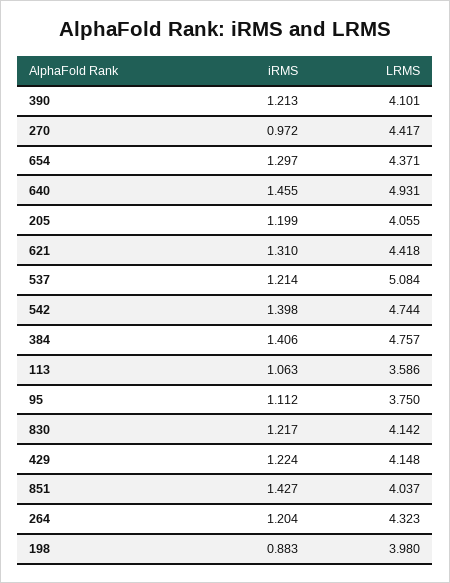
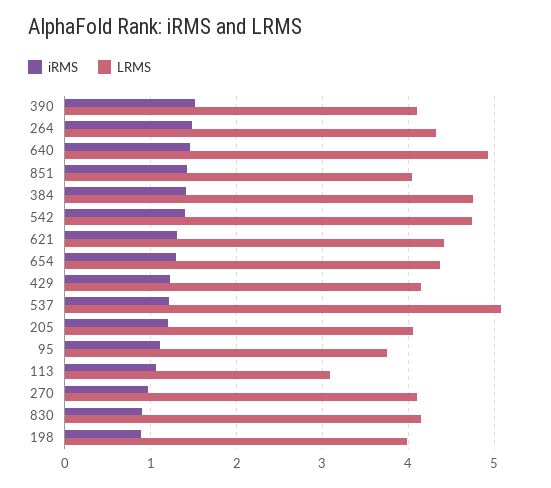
  {
    "iRMS": {
-     "390": 1.213,
+     "390": 1.5,
      "270": 0.972,
      "654": 1.297,
      "640": 1.455,
      "205": 1.199,
      "621": 1.31,
      "537": 1.214,
      "542": 1.398,
      "384": 1.406,
      "113": 1.063,
      "95": 1.112,
-     "830": 1.217,
+     "830": 0.9,
      "429": 1.224,
      "851": 1.427,
-     "264": 1.204,
+     "264": 1.5,
      "198": 0.883
    },
    "LRMS": {
      "390": 4.101,
-     "270": 4.417,
+     "270": 4.1,
      "654": 4.371,
      "640": 4.931,
      "205": 4.055,
      "621": 4.418,
      "537": 5.084,
      "542": 4.744,
      "384": 4.757,
-     "113": 3.586,
+     "113": 3.1,
      "95": 3.75,
      "830": 4.142,
      "429": 4.148,
      "851": 4.037,
      "264": 4.323,
      "198": 3.98
    }
  }

